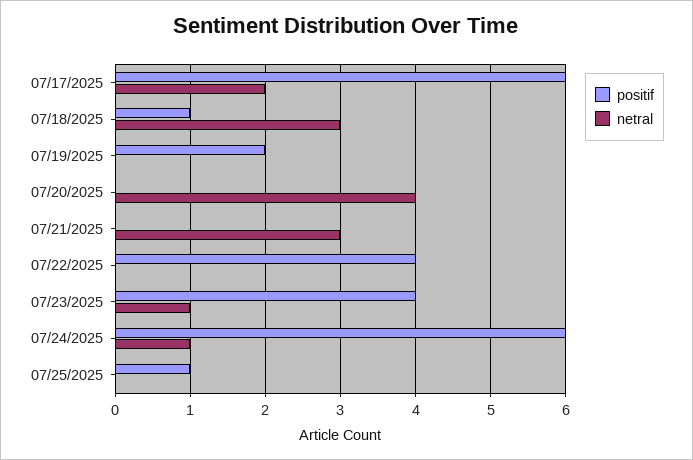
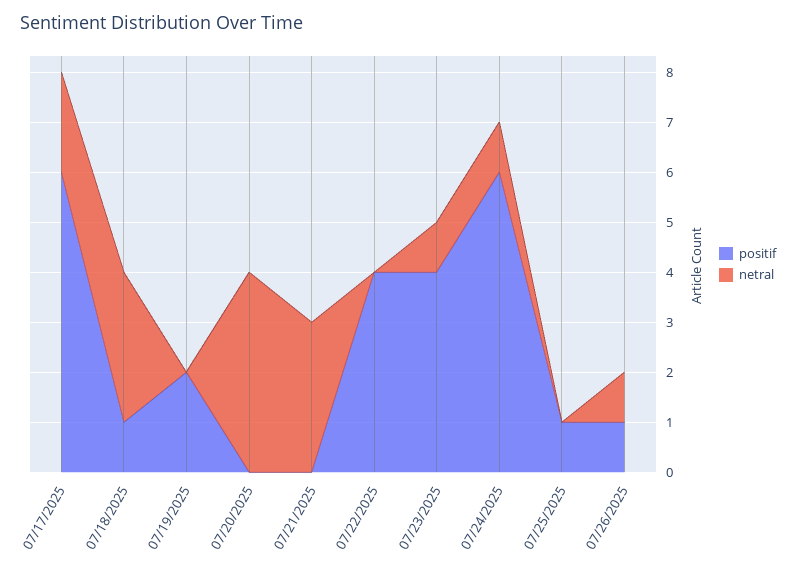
  {
    "positif": {
      "07/17/2025": 6,
      "07/18/2025": 1,
      "07/19/2025": 2,
      "07/20/2025": 0,
      "07/21/2025": 0,
      "07/22/2025": 4,
      "07/23/2025": 4,
      "07/24/2025": 6,
-     "07/25/2025": 1
+     "07/25/2025": 1,
+     "07/26/2025": 1
    },
    "netral": {
      "07/17/2025": 2,
      "07/18/2025": 3,
      "07/19/2025": 0,
      "07/20/2025": 4,
      "07/21/2025": 3,
      "07/22/2025": 0,
      "07/23/2025": 1,
      "07/24/2025": 1,
-     "07/25/2025": 0
+     "07/25/2025": 0,
+     "07/26/2025": 1
    }
  }

